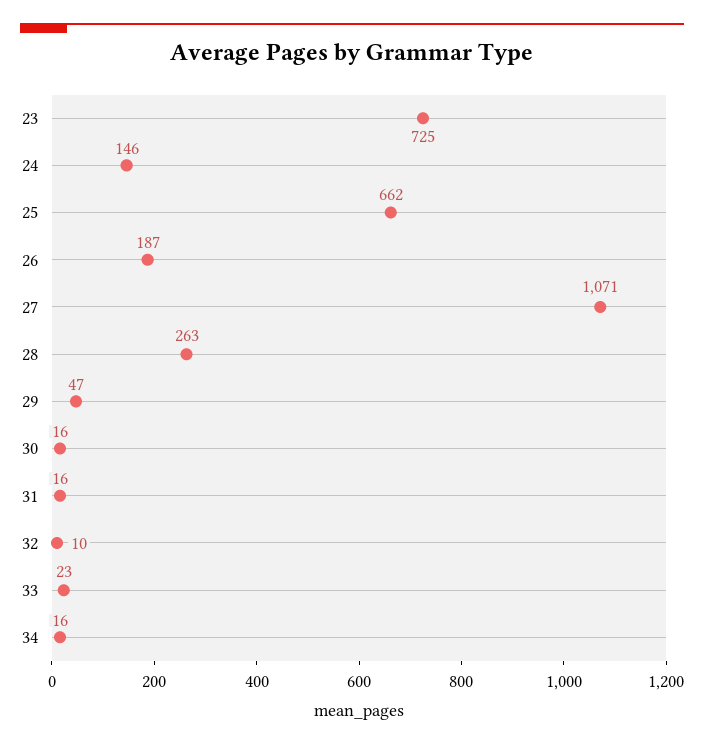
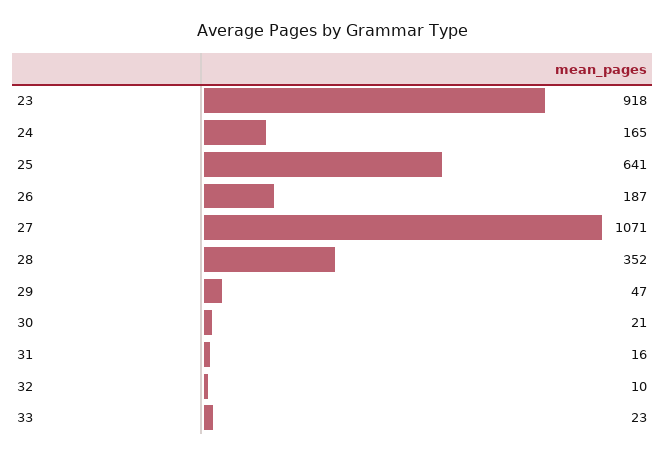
  {
-   "23": 725,
+   "23": 918,
-   "24": 146,
+   "24": 165,
-   "25": 662,
+   "25": 641,
    "26": 187,
    "27": 1071,
-   "28": 263,
+   "28": 352,
    "29": 47,
-   "30": 16,
+   "30": 21,
    "31": 16,
    "32": 10,
-   "33": 23,
+   "33": 23
-   "34": 16
  }

